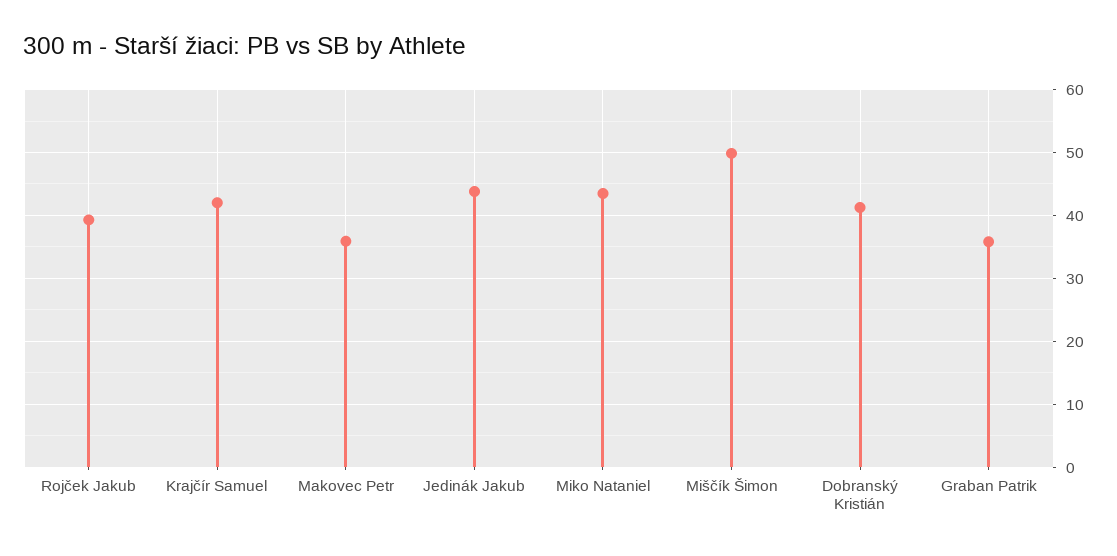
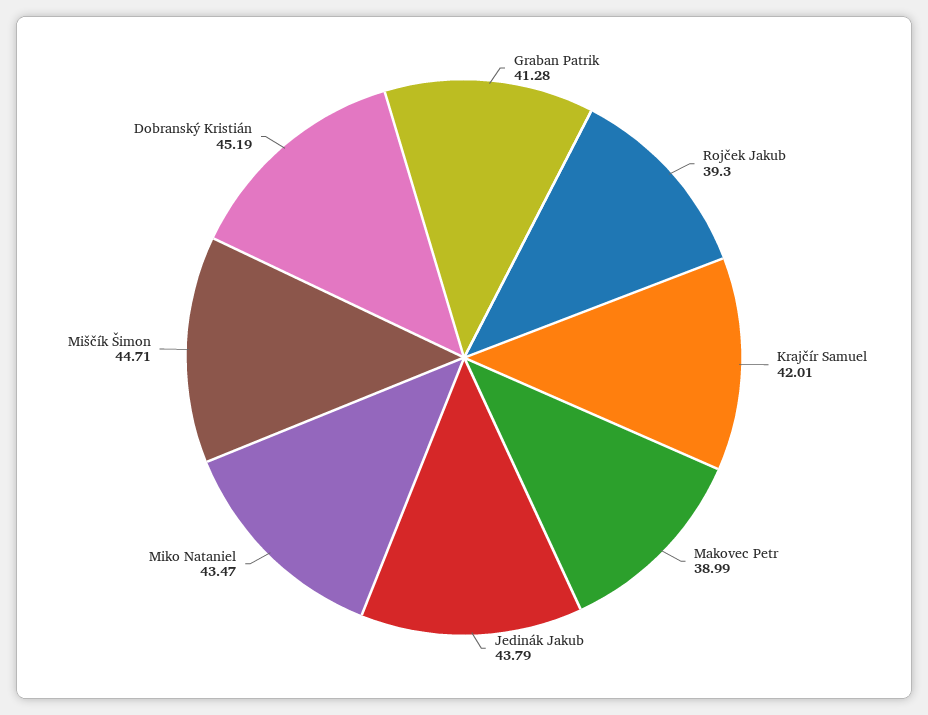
  {
    "Rojček Jakub": 39.3,
    "Krajčír Samuel": 42.01,
-   "Makovec Petr": 36,
+   "Makovec Petr": 38.99,
    "Jedinák Jakub": 43.79,
    "Miko Nataniel": 43.47,
-   "Miščík Šimon": 50,
+   "Miščík Šimon": 44.71,
-   "Dobranský Kristián": 41,
+   "Dobranský Kristián": 45.19,
-   "Graban Patrik": 36
+   "Graban Patrik": 41.28
  }

